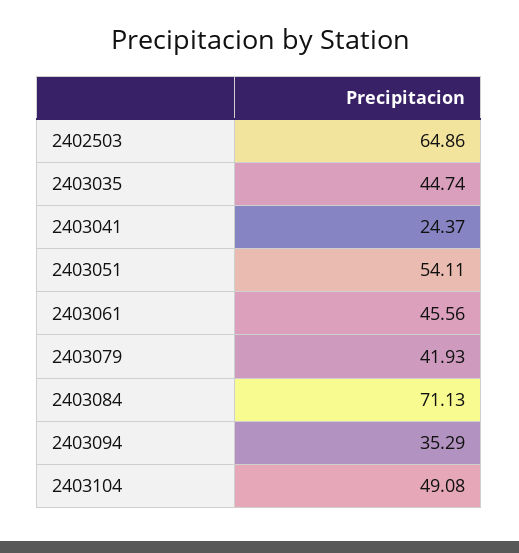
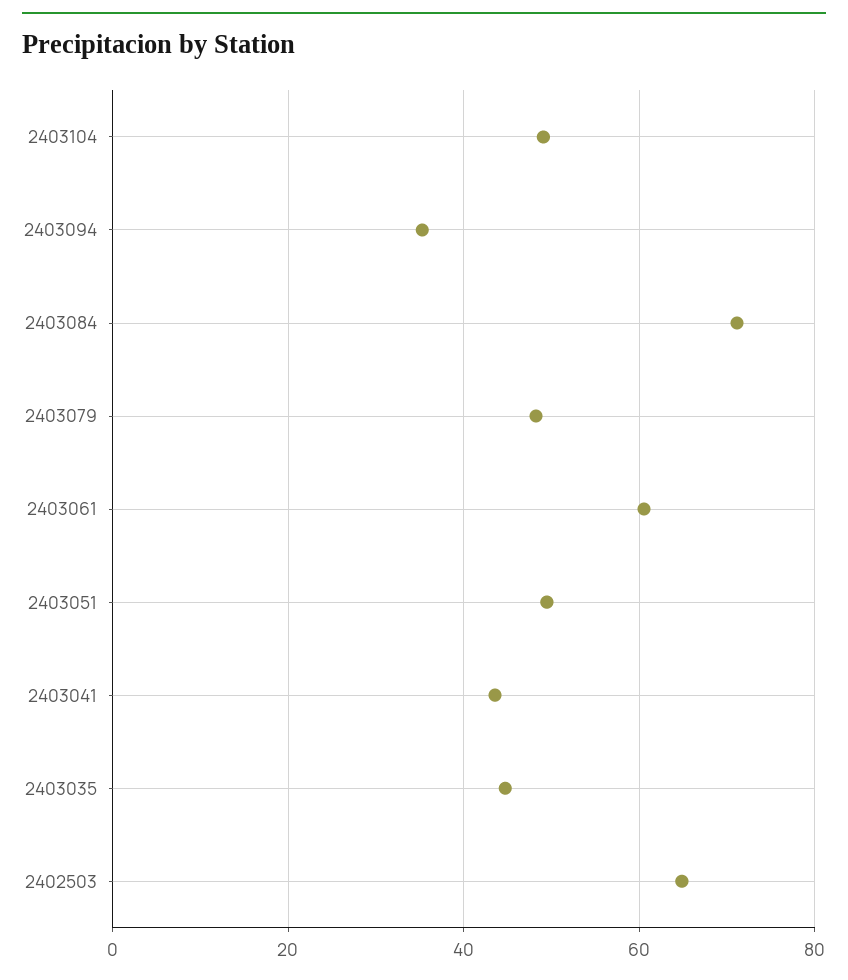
  {
    "2402503": 64.86,
    "2403035": 44.74,
-   "2403041": 24.37,
+   "2403041": 44,
-   "2403051": 54.11,
+   "2403051": 50,
-   "2403061": 45.56,
+   "2403061": 60,
-   "2403079": 41.93,
+   "2403079": 48,
    "2403084": 71.13,
    "2403094": 35.29,
    "2403104": 49.08
  }

